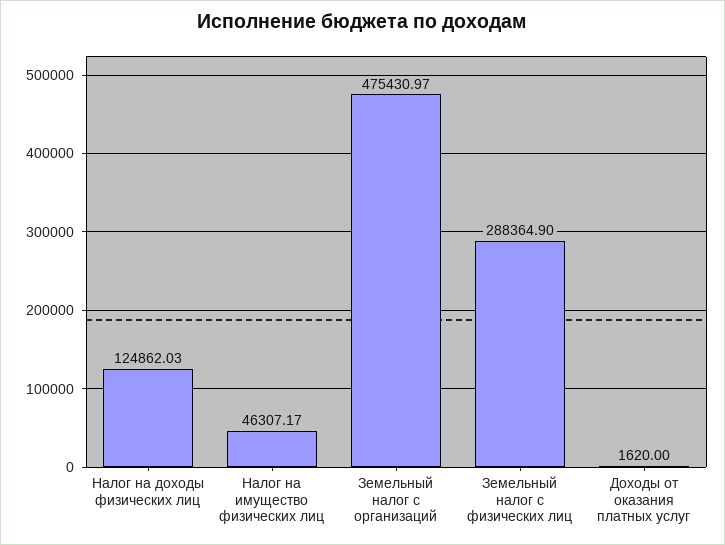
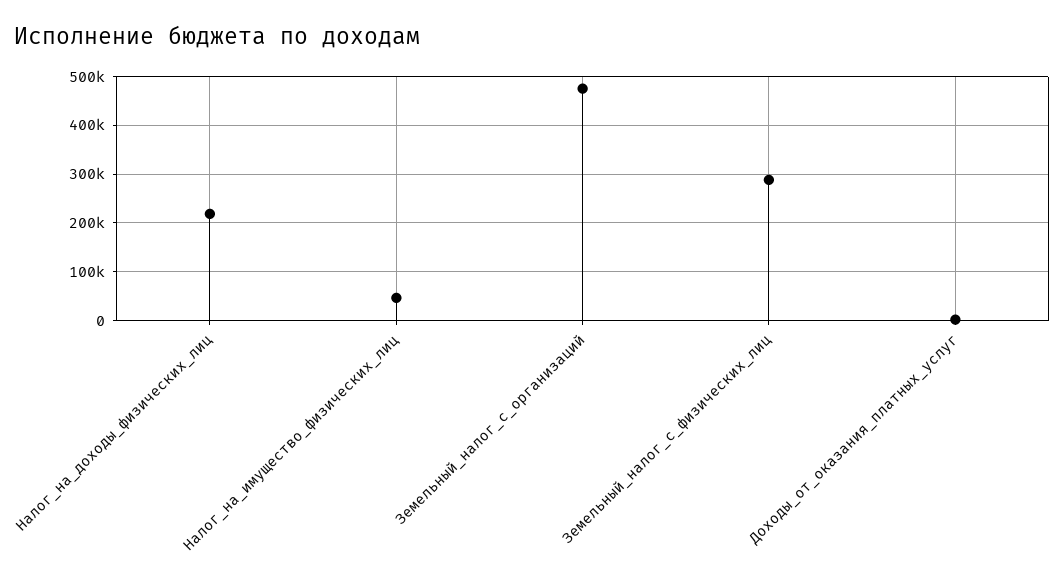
  {
-   "Налог на доходы физических лиц": 124862.03,
+   "Налог на доходы физических лиц": 220000,
    "Налог на имущество физических лиц": 46307.17,
    "Земельный налог с организаций": 475430.97,
    "Земельный налог с физических лиц": 288364.9,
    "Доходы от оказания платных услуг": 1620
  }

